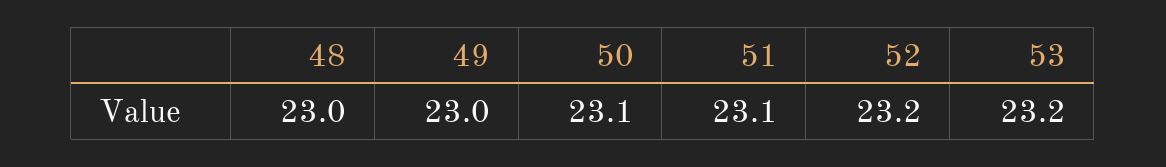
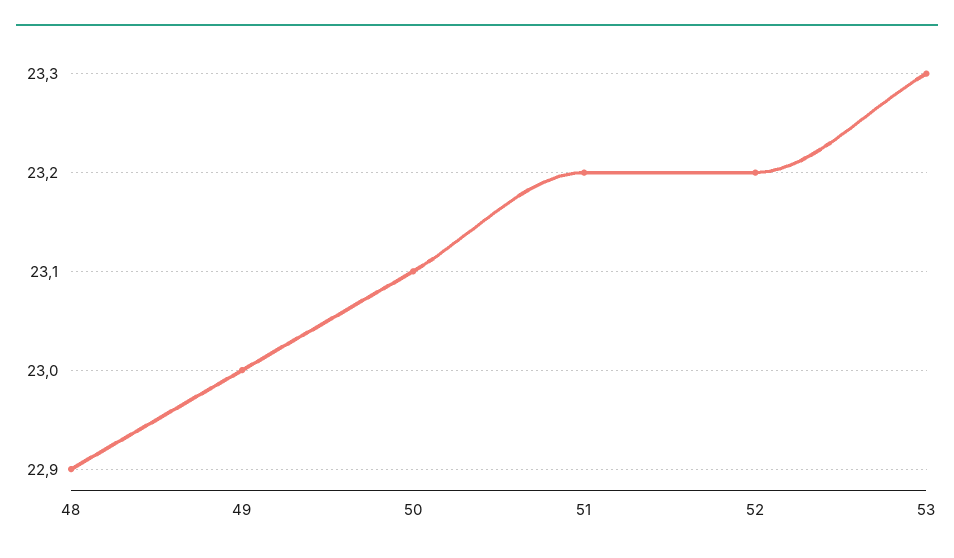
  {
-   "48": 23,
+   "48": 22.9,
    "49": 23,
    "50": 23.1,
-   "51": 23.1,
+   "51": 23.2,
    "52": 23.2,
-   "53": 23.2
+   "53": 23.3
  }

